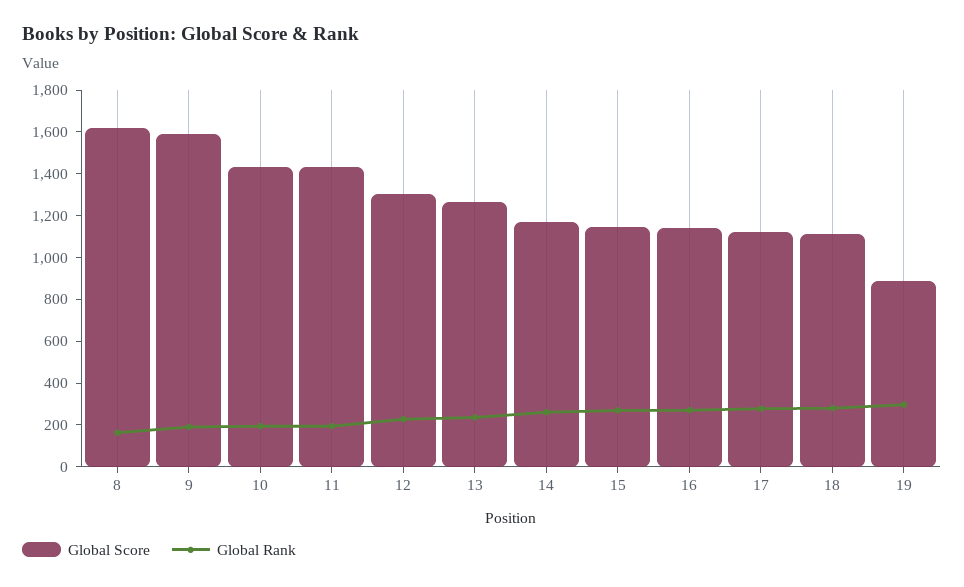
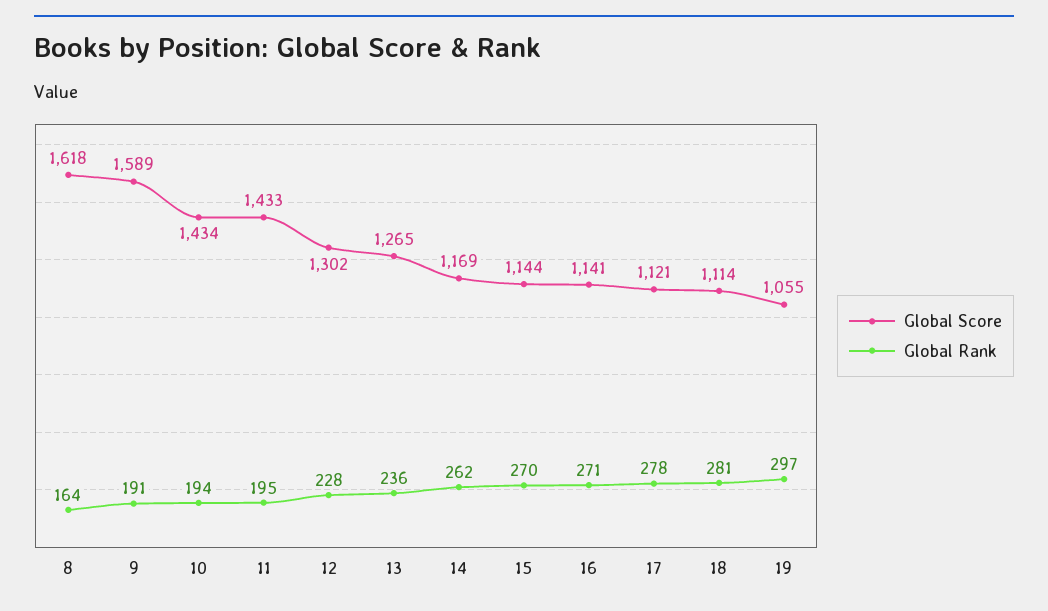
  {
    "Global Score": {
      "8": 1618,
      "9": 1589,
      "10": 1434,
      "11": 1433,
      "12": 1302,
      "13": 1265,
      "14": 1169,
      "15": 1144,
      "16": 1141,
      "17": 1121,
      "18": 1114,
-     "19": 900
+     "19": 1055
    },
    "Global Rank": {
      "8": 164,
      "9": 191,
      "10": 194,
      "11": 195,
      "12": 228,
      "13": 236,
      "14": 262,
      "15": 270,
      "16": 271,
      "17": 278,
      "18": 281,
      "19": 297
    }
  }

